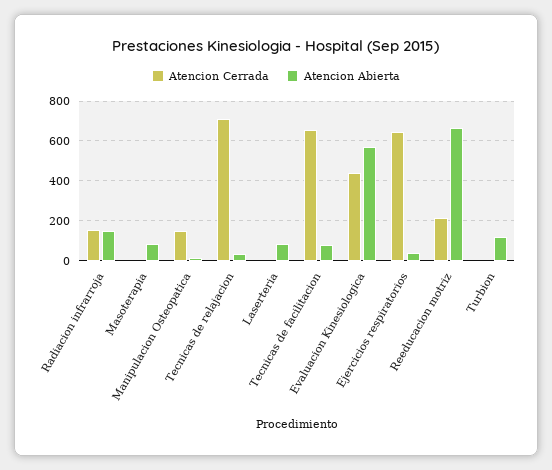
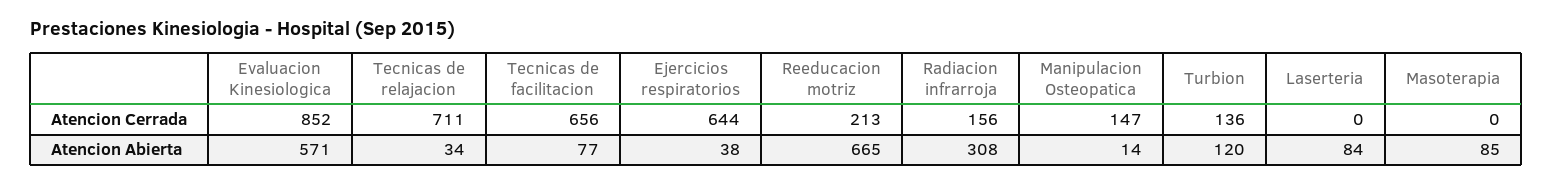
  {
    "Atencion Cerrada": {
      "Radiacion infrarroja": 156,
      "Masoterapia": 0,
      "Manipulacion Osteopatica": 147,
      "Tecnicas de relajacion": 711,
      "Laserteria": 0,
      "Tecnicas de facilitacion": 656,
-     "Evaluacion Kinesiologica": 450,
+     "Evaluacion Kinesiologica": 852,
      "Ejercicios respiratorios": 644,
      "Reeducacion motriz": 213,
-     "Turbion": 0
+     "Turbion": 136
    },
    "Atencion Abierta": {
-     "Radiacion infrarroja": 150,
+     "Radiacion infrarroja": 308,
      "Masoterapia": 85,
      "Manipulacion Osteopatica": 14,
      "Tecnicas de relajacion": 34,
      "Laserteria": 84,
      "Tecnicas de facilitacion": 77,
      "Evaluacion Kinesiologica": 571,
      "Ejercicios respiratorios": 38,
      "Reeducacion motriz": 665,
      "Turbion": 120
    }
  }

